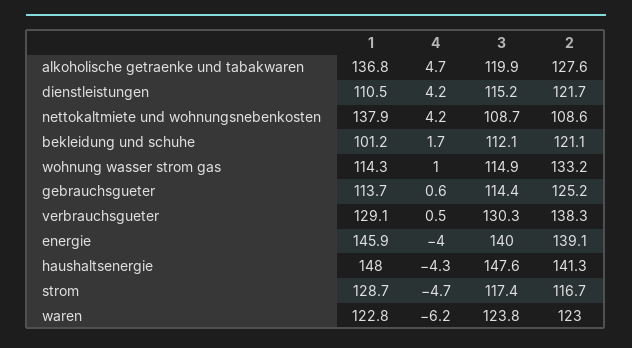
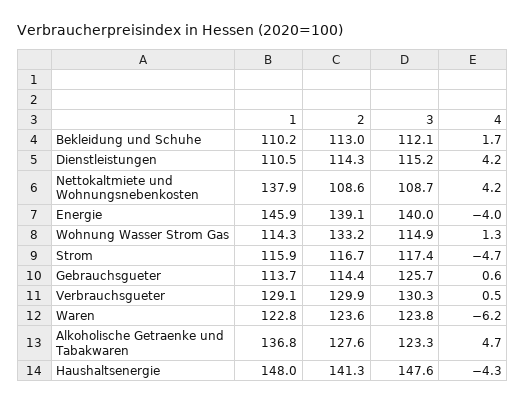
  {
    "1": {
      "alkoholische getraenke und tabakwaren": 136.8,
      "dienstleistungen": 110.5,
      "nettokaltmiete und wohnungsnebenkosten": 137.9,
-     "bekleidung und schuhe": 101.2,
+     "bekleidung und schuhe": 110.2,
      "wohnung wasser strom gas": 114.3,
      "gebrauchsgueter": 113.7,
      "verbrauchsgueter": 129.1,
      "energie": 145.9,
      "haushaltsenergie": 148,
-     "strom": 128.7,
+     "strom": 115.9,
      "waren": 122.8
    },
    "4": {
      "alkoholische getraenke und tabakwaren": 4.7,
      "dienstleistungen": 4.2,
      "nettokaltmiete und wohnungsnebenkosten": 4.2,
      "bekleidung und schuhe": 1.7,
-     "wohnung wasser strom gas": 1,
+     "wohnung wasser strom gas": 1.3,
      "gebrauchsgueter": 0.6,
      "verbrauchsgueter": 0.5,
      "energie": -4,
      "haushaltsenergie": -4.3,
      "strom": -4.7,
      "waren": -6.2
    },
    "3": {
-     "alkoholische getraenke und tabakwaren": 119.9,
+     "alkoholische getraenke und tabakwaren": 123.3,
      "dienstleistungen": 115.2,
      "nettokaltmiete und wohnungsnebenkosten": 108.7,
      "bekleidung und schuhe": 112.1,
      "wohnung wasser strom gas": 114.9,
-     "gebrauchsgueter": 114.4,
+     "gebrauchsgueter": 125.7,
      "verbrauchsgueter": 130.3,
      "energie": 140,
      "haushaltsenergie": 147.6,
      "strom": 117.4,
      "waren": 123.8
    },
    "2": {
      "alkoholische getraenke und tabakwaren": 127.6,
-     "dienstleistungen": 121.7,
+     "dienstleistungen": 114.3,
      "nettokaltmiete und wohnungsnebenkosten": 108.6,
-     "bekleidung und schuhe": 121.1,
+     "bekleidung und schuhe": 113,
      "wohnung wasser strom gas": 133.2,
-     "gebrauchsgueter": 125.2,
+     "gebrauchsgueter": 114.4,
-     "verbrauchsgueter": 138.3,
+     "verbrauchsgueter": 129.9,
      "energie": 139.1,
      "haushaltsenergie": 141.3,
      "strom": 116.7,
-     "waren": 123
+     "waren": 123.6
    }
  }

